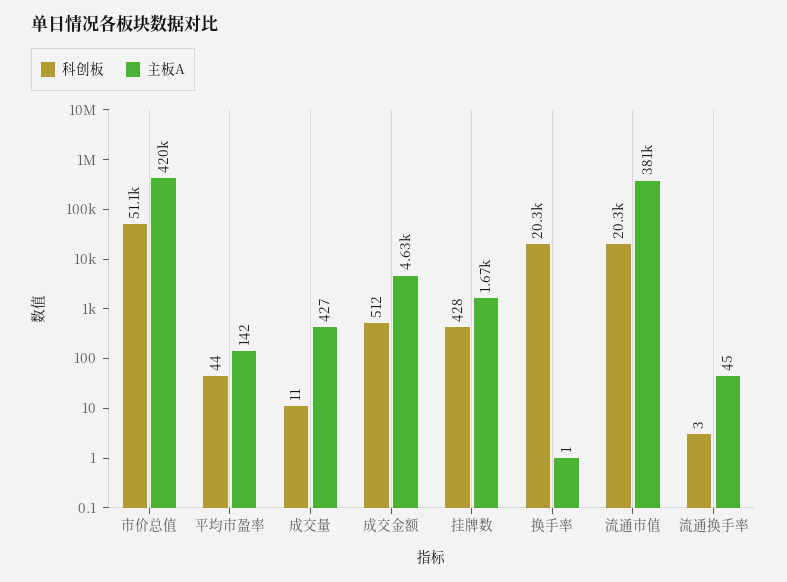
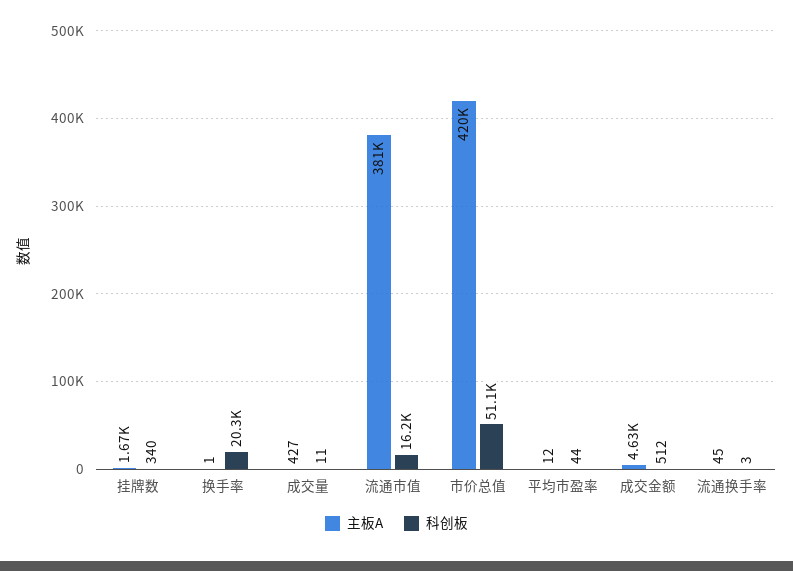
  {
    "科创板": {
      "市价总值": 51100,
      "平均市盈率": 44,
      "成交量": 11,
      "成交金额": 512,
-     "挂牌数": 428,
+     "挂牌数": 340,
      "换手率": 20300,
-     "流通市值": 20300,
+     "流通市值": 16200,
      "流通换手率": 3
    },
    "主板A": {
      "市价总值": 420000,
-     "平均市盈率": 142,
+     "平均市盈率": 12,
      "成交量": 427,
      "成交金额": 4630,
      "挂牌数": 1670,
      "换手率": 1,
      "流通市值": 381000,
      "流通换手率": 45
    }
  }

